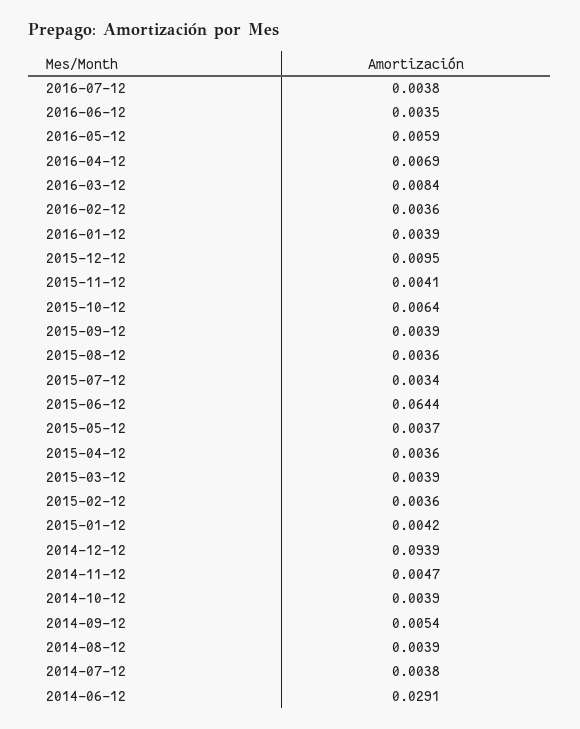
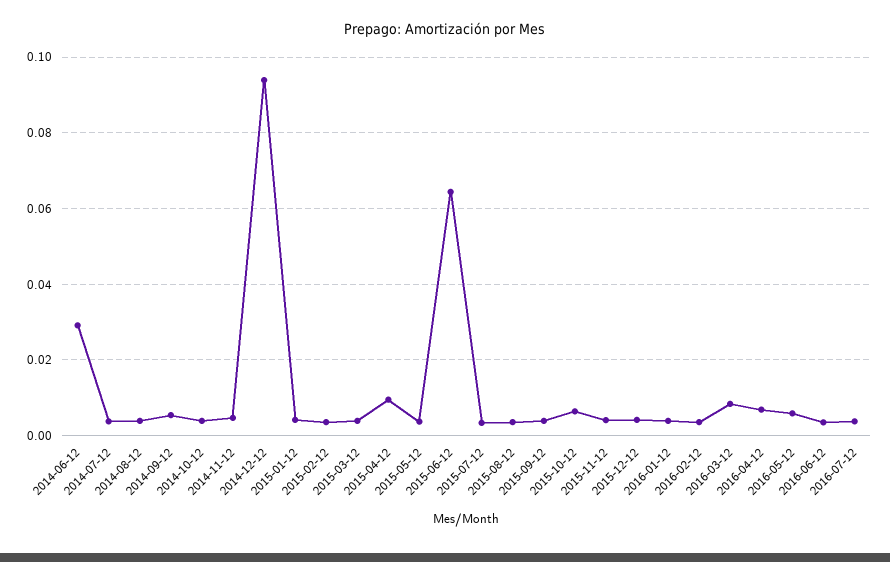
  {
    "2016-07-12": 0.0038,
    "2016-06-12": 0.0035,
    "2016-05-12": 0.0059,
    "2016-04-12": 0.0069,
    "2016-03-12": 0.0084,
    "2016-02-12": 0.0036,
    "2016-01-12": 0.0039,
-   "2015-12-12": 0.0095,
+   "2015-12-12": 0.004,
    "2015-11-12": 0.0041,
    "2015-10-12": 0.0064,
    "2015-09-12": 0.0039,
    "2015-08-12": 0.0036,
    "2015-07-12": 0.0034,
    "2015-06-12": 0.0644,
    "2015-05-12": 0.0037,
-   "2015-04-12": 0.0036,
+   "2015-04-12": 0.01,
    "2015-03-12": 0.0039,
    "2015-02-12": 0.0036,
    "2015-01-12": 0.0042,
    "2014-12-12": 0.0939,
    "2014-11-12": 0.0047,
    "2014-10-12": 0.0039,
    "2014-09-12": 0.0054,
    "2014-08-12": 0.0039,
    "2014-07-12": 0.0038,
    "2014-06-12": 0.0291
  }

